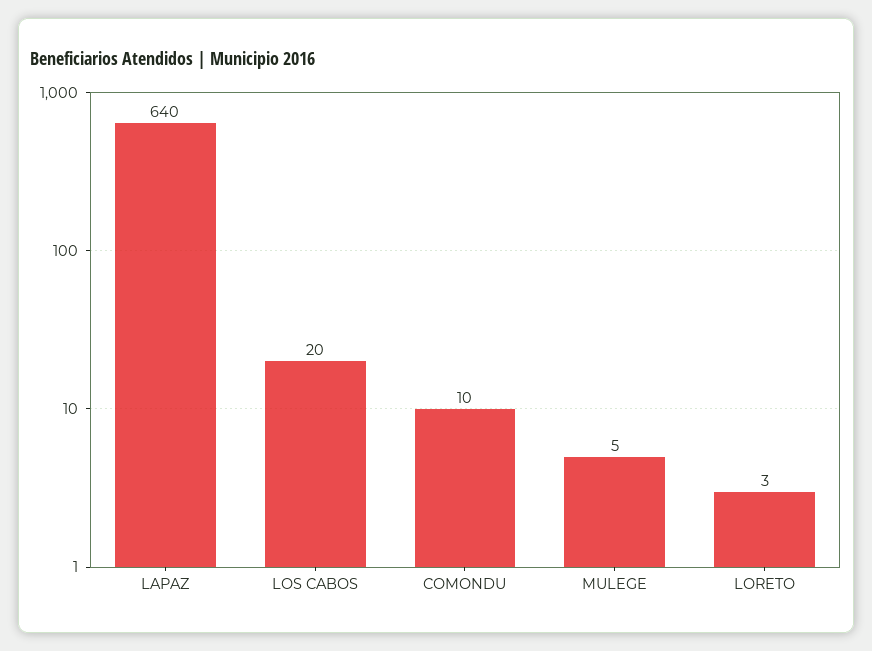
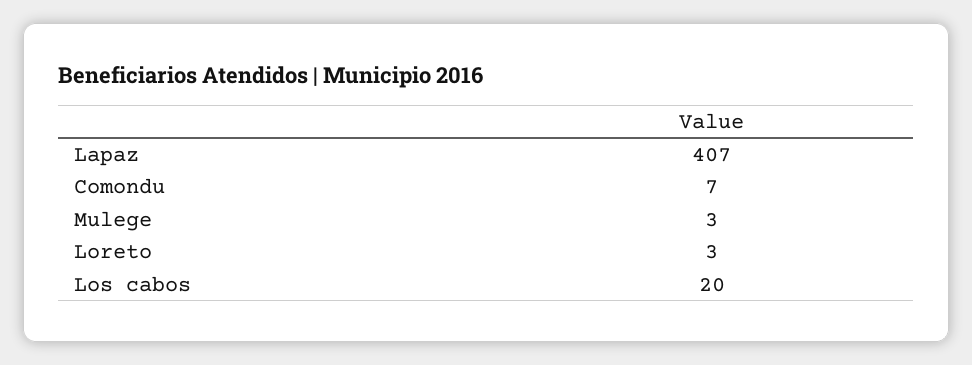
  {
-   "LAPAZ": 640,
+   "LAPAZ": 407,
    "LOS CABOS": 20,
-   "COMONDU": 10,
+   "COMONDU": 7,
-   "MULEGE": 5,
+   "MULEGE": 3,
    "LORETO": 3
  }

